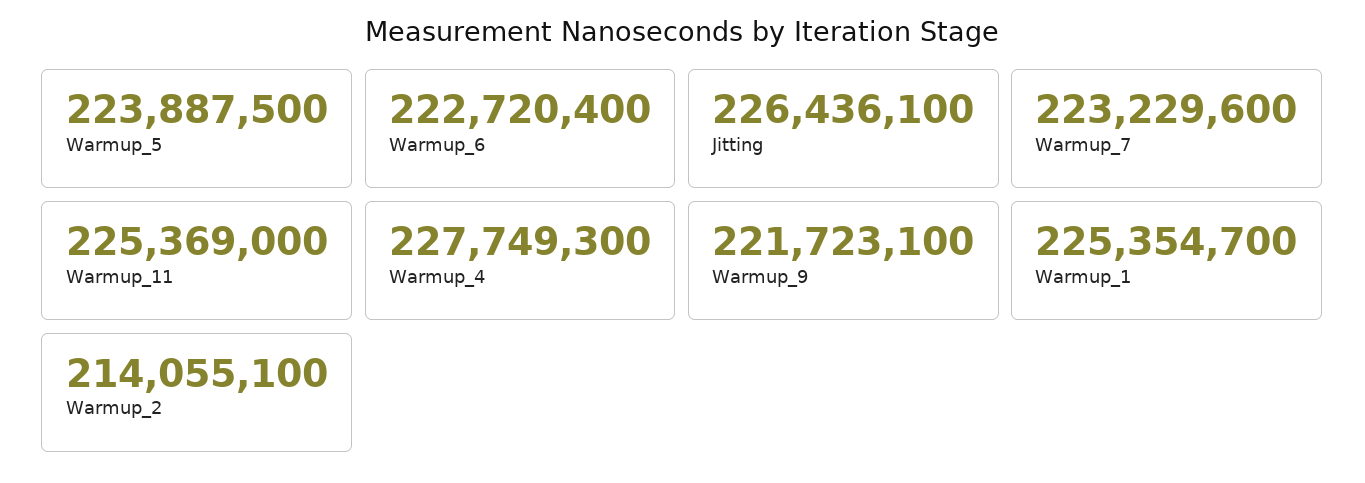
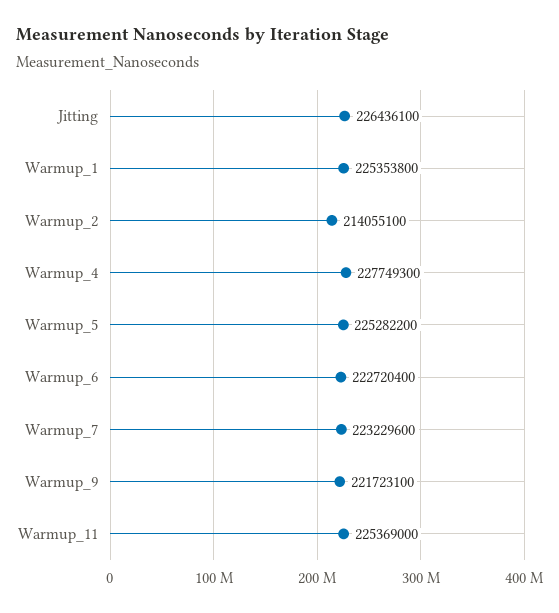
  {
-   "Warmup_5": 223887500,
+   "Warmup_5": 225282200,
    "Warmup_6": 222720400,
    "Jitting": 226436100,
    "Warmup_7": 223229600,
    "Warmup_11": 225369000,
    "Warmup_4": 227749300,
    "Warmup_9": 221723100,
-   "Warmup_1": 225354700,
+   "Warmup_1": 225353800,
    "Warmup_2": 214055100
  }

